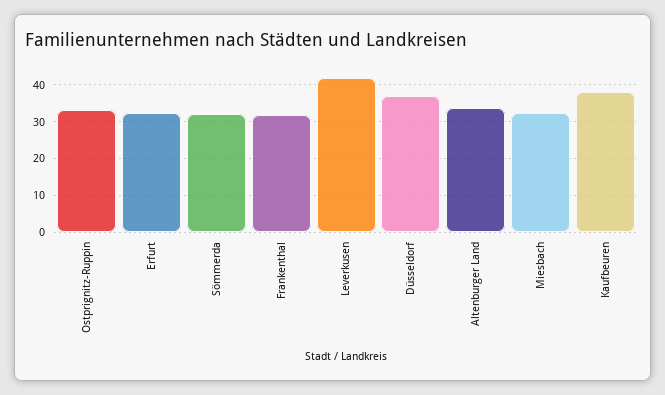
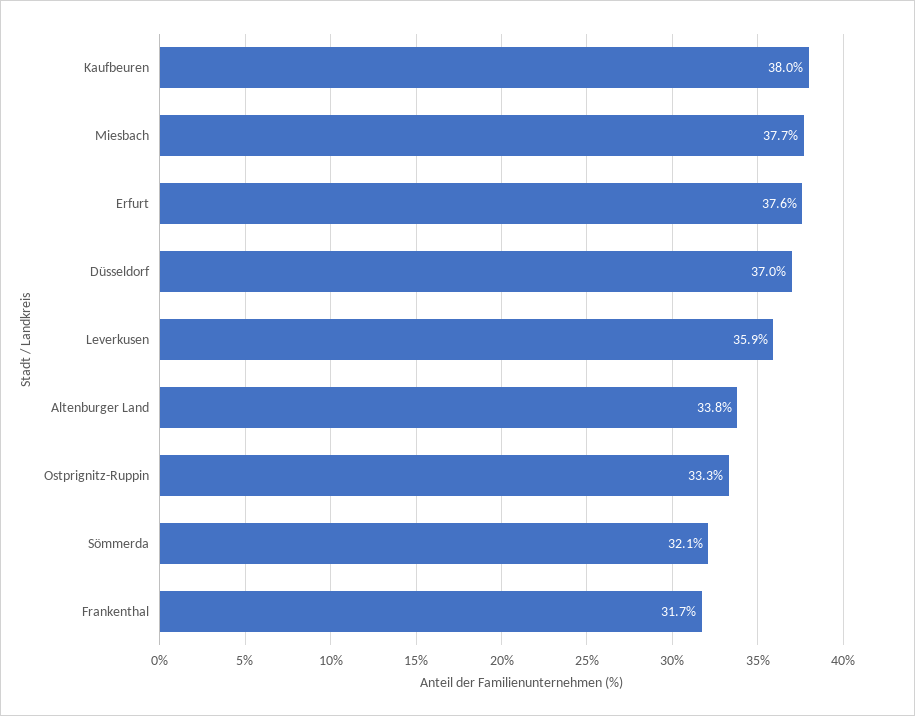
  {
    "Ostprignitz-Ruppin": 33.3,
-   "Erfurt": 32,
+   "Erfurt": 37.6,
    "Sömmerda": 32.1,
    "Frankenthal": 31.7,
-   "Leverkusen": 42,
+   "Leverkusen": 35.9,
    "Düsseldorf": 37,
    "Altenburger Land": 33.8,
-   "Miesbach": 32,
+   "Miesbach": 37.7,
    "Kaufbeuren": 38
  }

